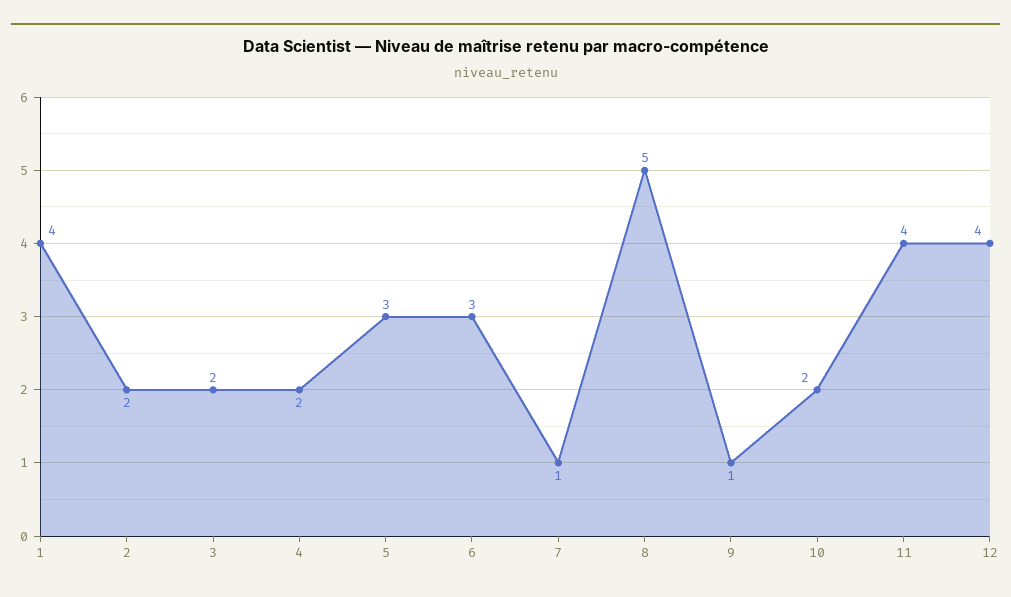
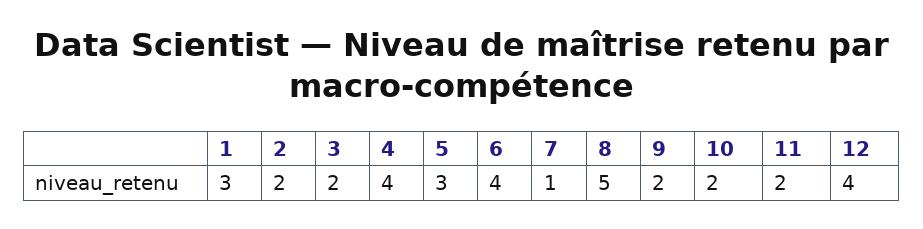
  {
-   "1": 4,
+   "1": 3,
    "2": 2,
    "3": 2,
-   "4": 2,
+   "4": 4,
    "5": 3,
-   "6": 3,
+   "6": 4,
    "7": 1,
    "8": 5,
-   "9": 1,
+   "9": 2,
    "10": 2,
-   "11": 4,
+   "11": 2,
    "12": 4
  }

